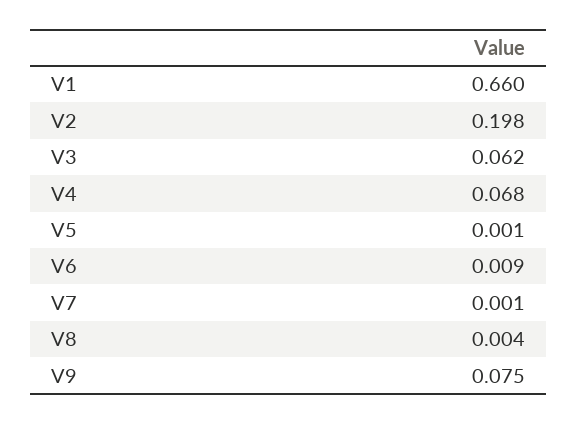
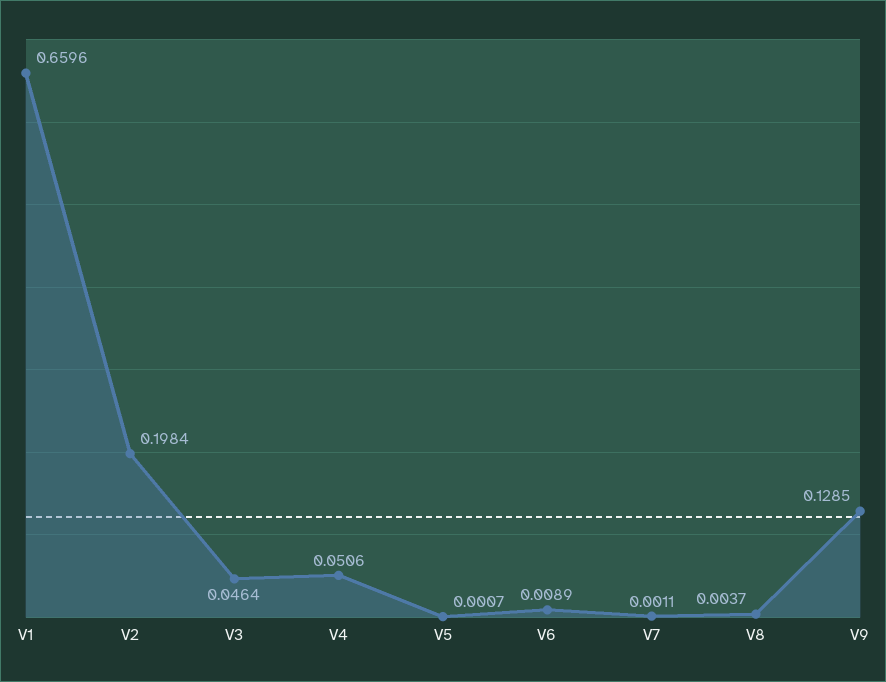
  {
    "V1": 0.6596,
    "V2": 0.1984,
-   "V3": 0.062,
+   "V3": 0.0464,
-   "V4": 0.068,
+   "V4": 0.0506,
    "V5": 0.0007,
    "V6": 0.0089,
    "V7": 0.0011,
    "V8": 0.0037,
-   "V9": 0.075
+   "V9": 0.1285
  }

